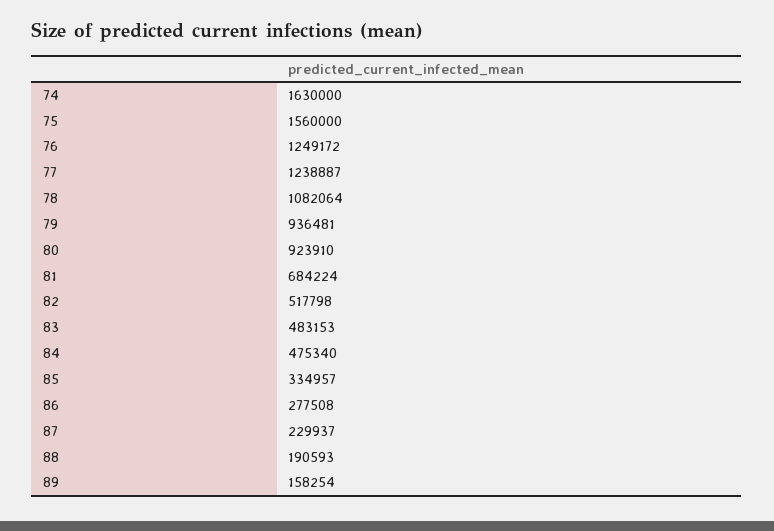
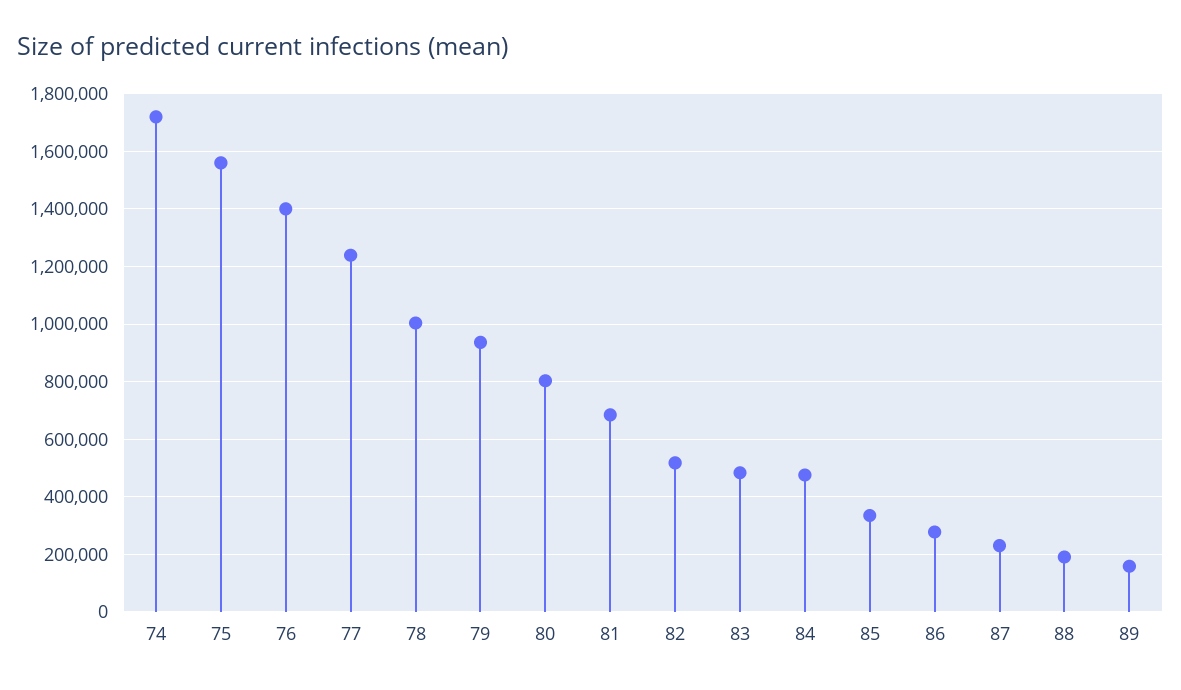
  {
-   "74": 1630000,
+   "74": 1725000,
    "75": 1560000,
-   "76": 1249172,
+   "76": 1400000,
    "77": 1238887,
-   "78": 1082064,
+   "78": 1000000,
    "79": 936481,
-   "80": 923910,
+   "80": 800000,
    "81": 684224,
    "82": 517798,
    "83": 483153,
    "84": 475340,
    "85": 334957,
    "86": 277508,
    "87": 229937,
    "88": 190593,
    "89": 158254
  }

